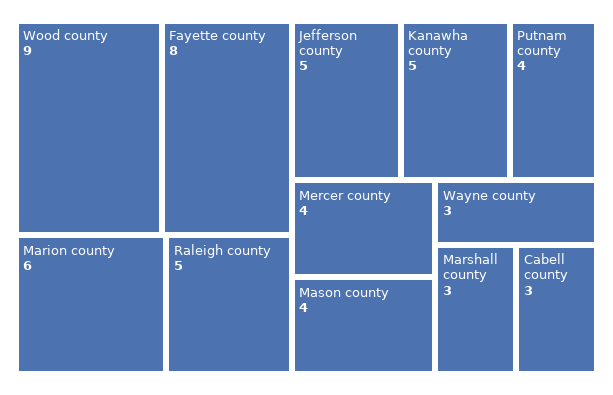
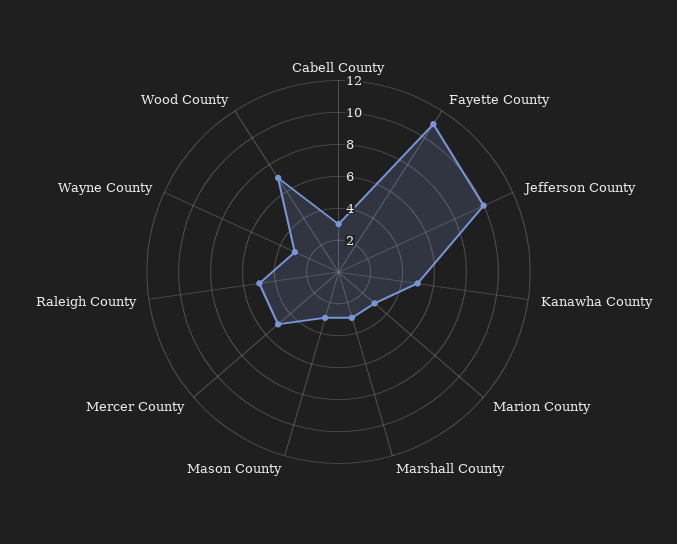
  {
-   "Wood county": 9,
+   "Wood county": 7,
-   "Fayette county": 8,
+   "Fayette county": 11,
-   "Marion county": 6,
+   "Marion county": 3,
    "Raleigh county": 5,
-   "Jefferson county": 5,
+   "Jefferson county": 10,
    "Kanawha county": 5,
-   "Putnam county": 4,
-   "Mercer county": 4,
+   "Mercer county": 5,
-   "Mason county": 4,
+   "Mason county": 3,
    "Wayne county": 3,
    "Marshall county": 3,
    "Cabell county": 3
  }

